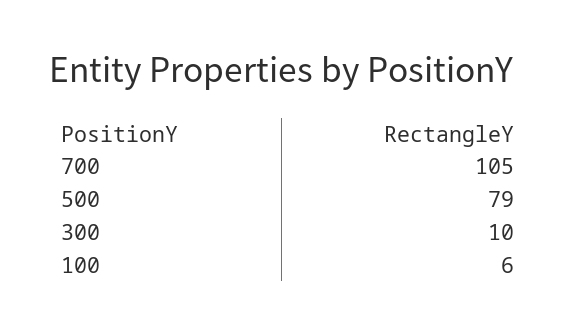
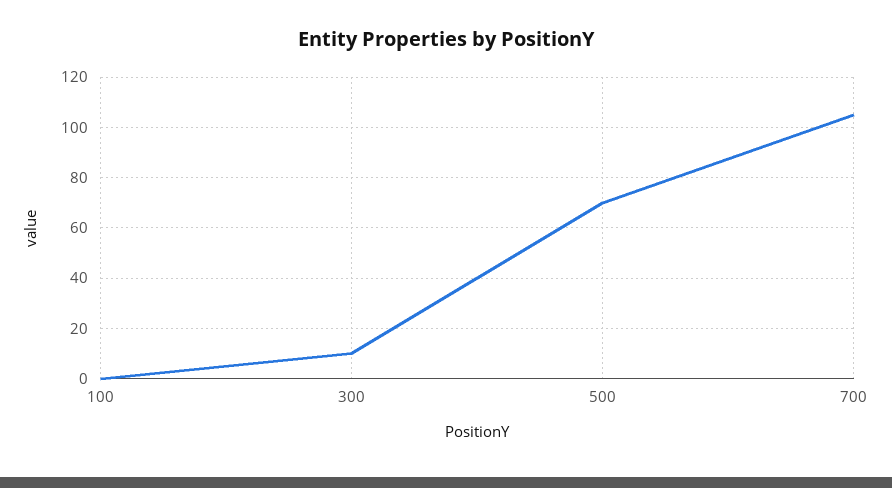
  {
    "700": 105,
-   "500": 79,
+   "500": 70,
    "300": 10,
-   "100": 6
+   "100": 0
  }

